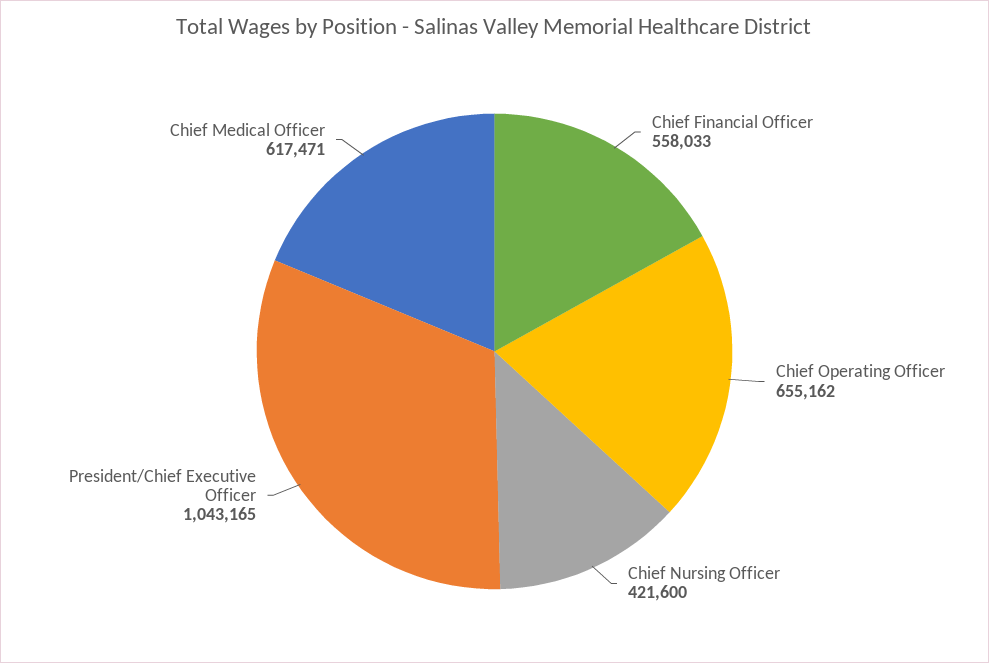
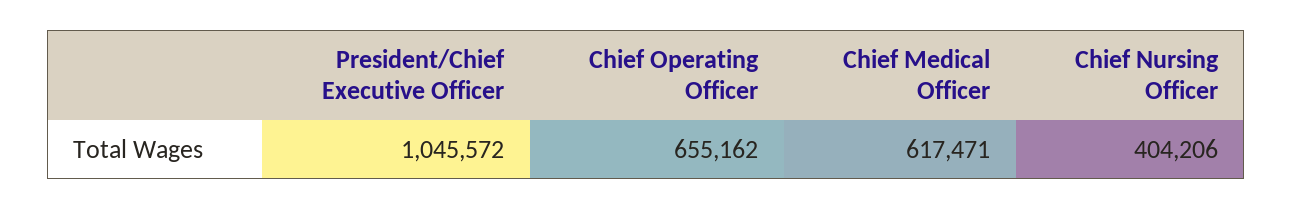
  {
-   "Chief Financial Officer": 558033,
    "Chief Operating Officer": 655162,
-   "Chief Nursing Officer": 421600,
+   "Chief Nursing Officer": 404206,
-   "President/Chief Executive Officer": 1043165,
+   "President/Chief Executive Officer": 1045572,
    "Chief Medical Officer": 617471
  }

